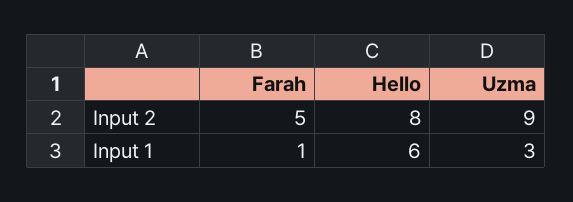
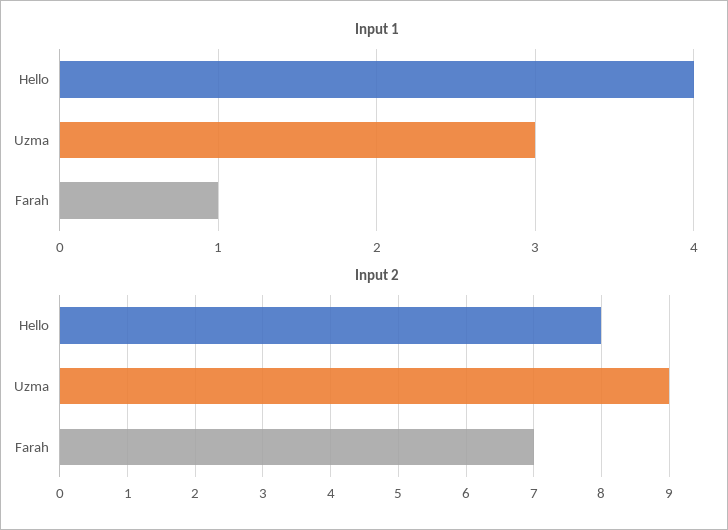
  {
    "Input 2": {
-     "Farah": 5,
+     "Farah": 7,
      "Hello": 8,
      "Uzma": 9
    },
    "Input 1": {
      "Farah": 1,
-     "Hello": 6,
+     "Hello": 4,
      "Uzma": 3
    }
  }

